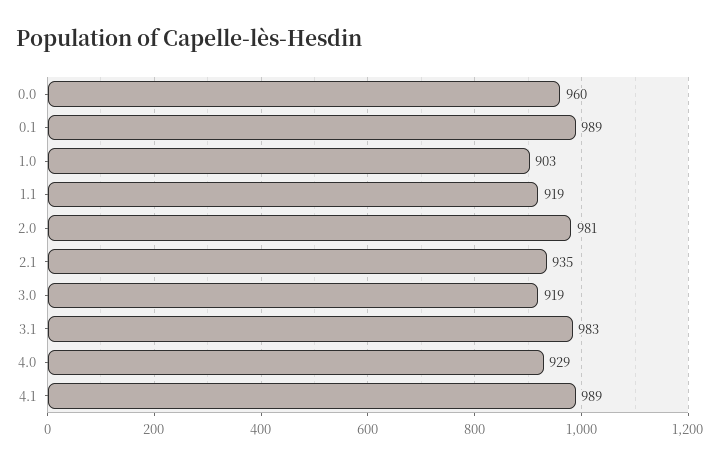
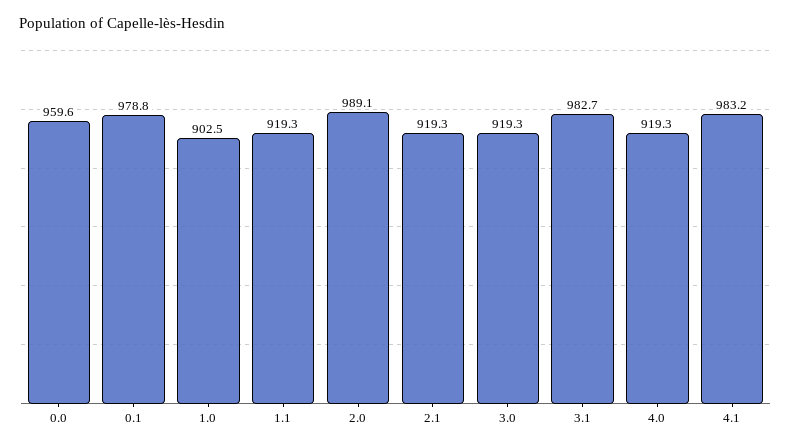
  {
    "0.0": 959.6,
-   "0.1": 989,
+   "0.1": 978.8,
    "1.0": 902.5,
    "1.1": 919.3,
-   "2.0": 981,
+   "2.0": 989.1,
-   "2.1": 935,
+   "2.1": 919.3,
    "3.0": 919.3,
    "3.1": 982.7,
-   "4.0": 929,
+   "4.0": 919.3,
-   "4.1": 989
+   "4.1": 983.2
  }

